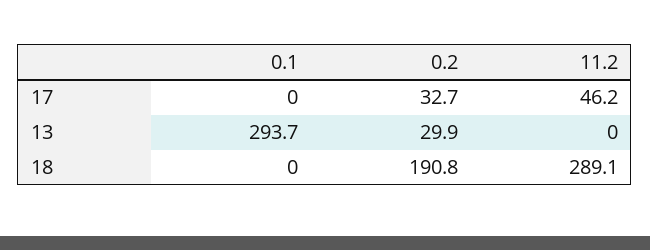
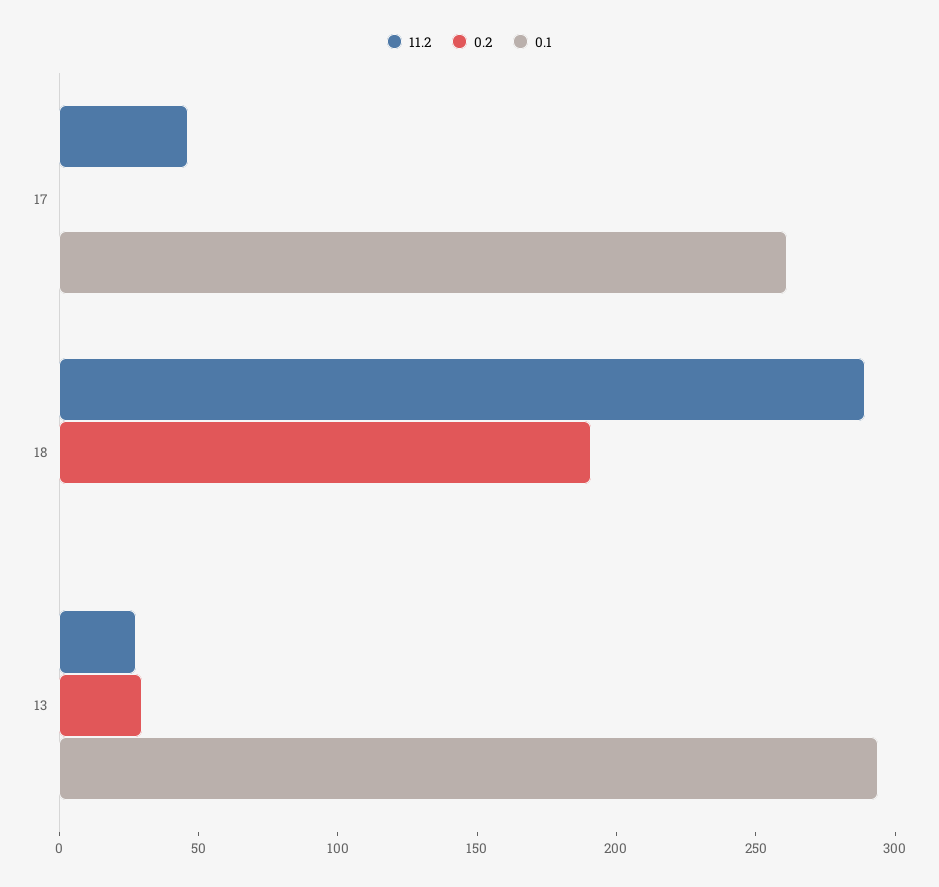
  {
    "0.1": {
-     "17": 0,
+     "17": 260,
      "13": 293.7,
      "18": 0
    },
    "0.2": {
-     "17": 32.7,
+     "17": 0,
      "13": 29.9,
      "18": 190.8
    },
    "11.2": {
      "17": 46.2,
-     "13": 0,
+     "13": 30,
      "18": 289.1
    }
  }

